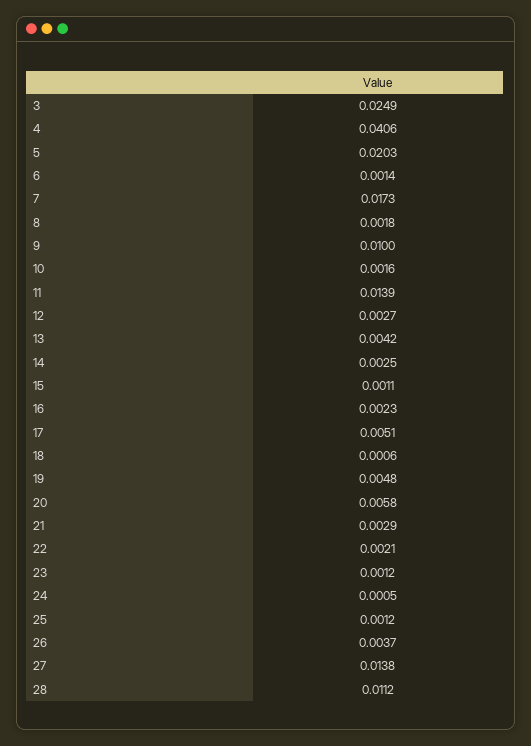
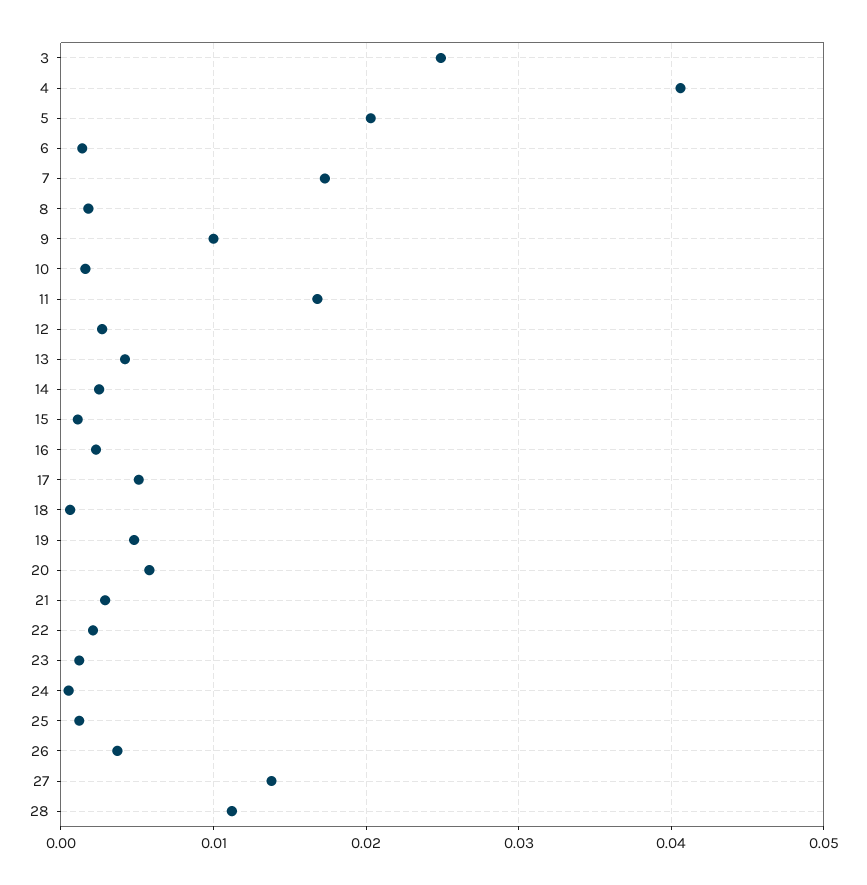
  {
    "3": 0.0249,
    "4": 0.0406,
    "5": 0.0203,
    "6": 0.0014,
    "7": 0.0173,
    "8": 0.0018,
    "9": 0.01,
    "10": 0.0016,
-   "11": 0.0139,
+   "11": 0.017,
    "12": 0.0027,
    "13": 0.0042,
    "14": 0.0025,
    "15": 0.0011,
    "16": 0.0023,
    "17": 0.0051,
    "18": 0.0006,
    "19": 0.0048,
    "20": 0.0058,
    "21": 0.0029,
    "22": 0.0021,
    "23": 0.0012,
    "24": 0.0005,
    "25": 0.0012,
    "26": 0.0037,
    "27": 0.0138,
    "28": 0.0112
  }

